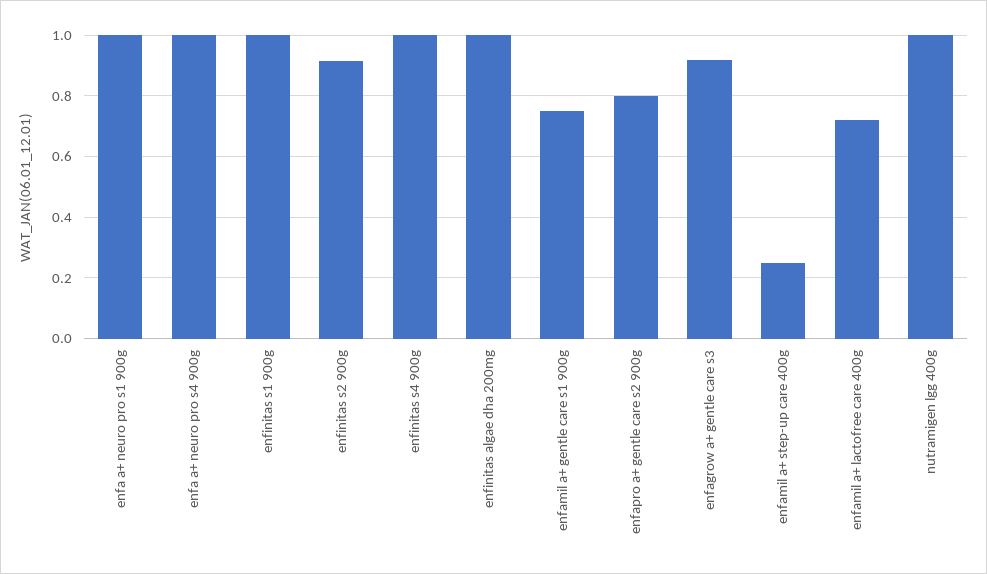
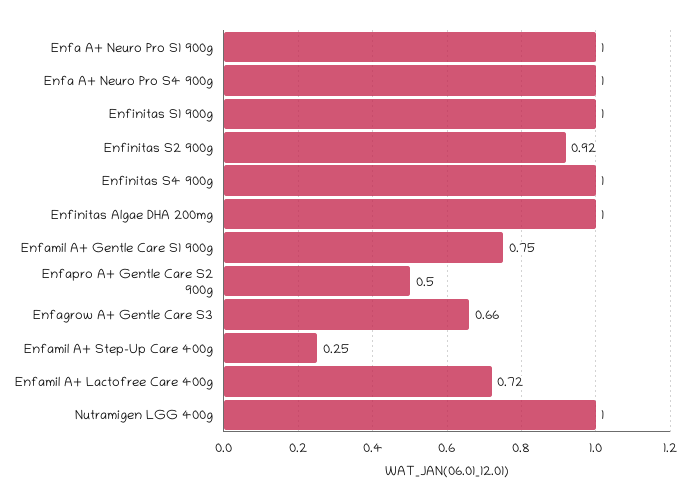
  {
    "enfa a+ neuro pro s1 900g": 1,
    "enfa a+ neuro pro s4 900g": 1,
    "enfinitas s1 900g": 1,
    "enfinitas s2 900g": 0.92,
    "enfinitas s4 900g": 1,
    "enfinitas algae dha 200mg": 1,
    "enfamil a+ gentle care s1 900g": 0.75,
-   "enfapro a+ gentle care s2 900g": 0.8,
+   "enfapro a+ gentle care s2 900g": 0.5,
-   "enfagrow a+ gentle care s3": 0.92,
+   "enfagrow a+ gentle care s3": 0.66,
    "enfamil a+ step-up care 400g": 0.25,
    "enfamil a+ lactofree care 400g": 0.72,
    "nutramigen lgg 400g": 1
  }

